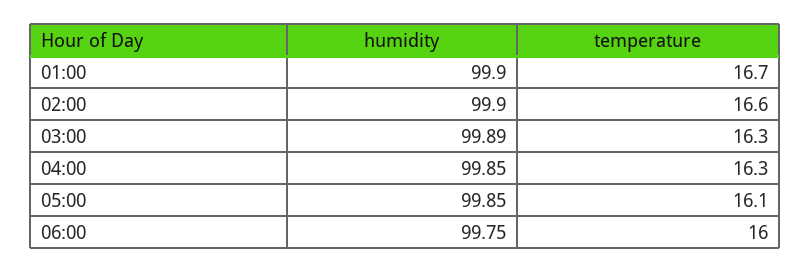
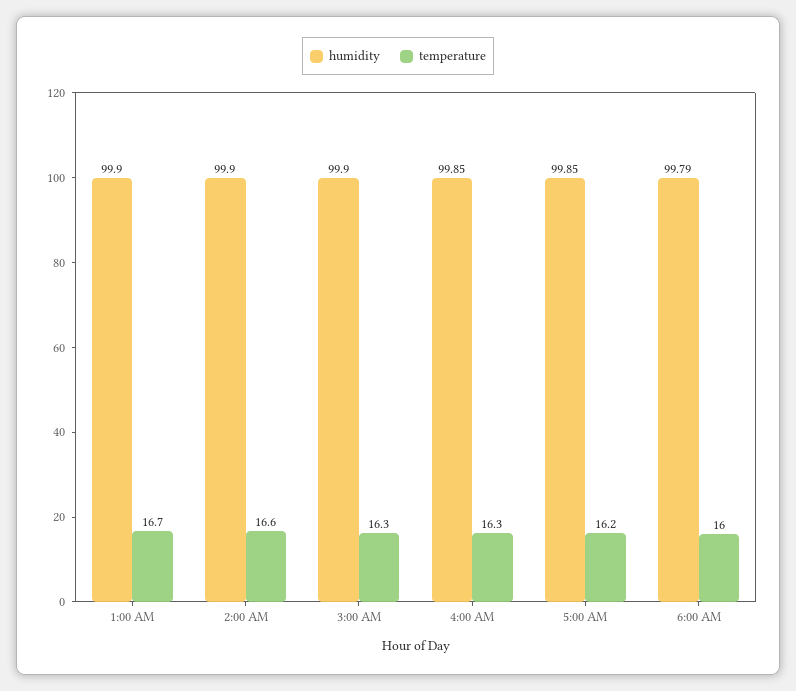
  {
    "humidity": {
      "01:00": 99.9,
      "02:00": 99.9,
-     "03:00": 99.89,
+     "03:00": 99.9,
      "04:00": 99.85,
      "05:00": 99.85,
-     "06:00": 99.75
+     "06:00": 99.79
    },
    "temperature": {
      "01:00": 16.7,
      "02:00": 16.6,
      "03:00": 16.3,
      "04:00": 16.3,
-     "05:00": 16.1,
+     "05:00": 16.2,
      "06:00": 16
    }
  }

